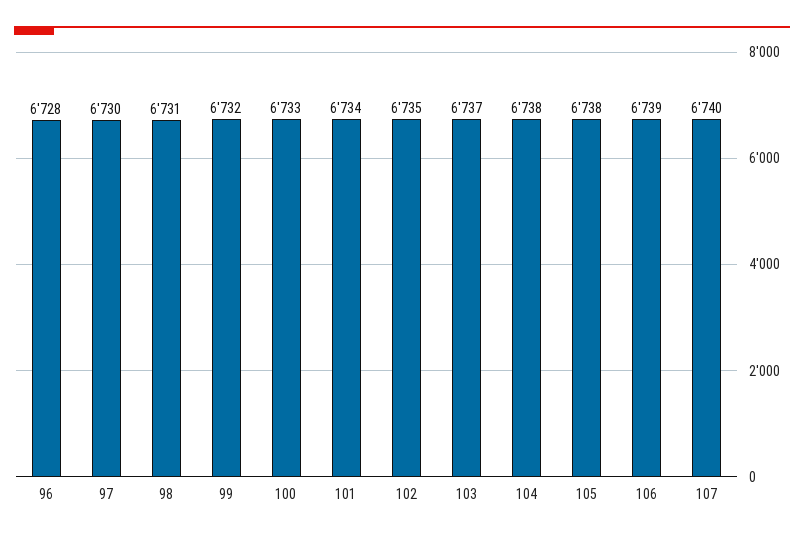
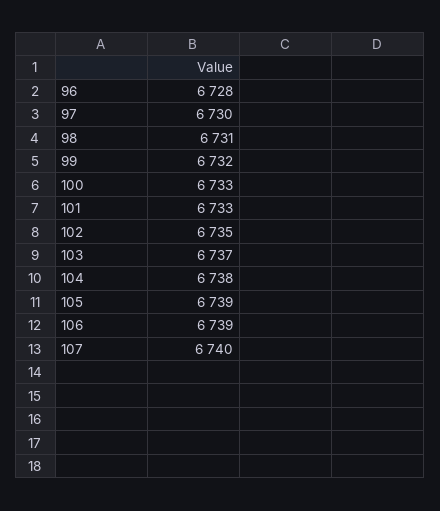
  {
    "96": 6728,
    "97": 6730,
    "98": 6731,
    "99": 6732,
    "100": 6733,
-   "101": 6734,
+   "101": 6733,
    "102": 6735,
    "103": 6737,
    "104": 6738,
-   "105": 6738,
+   "105": 6739,
    "106": 6739,
    "107": 6740
  }

